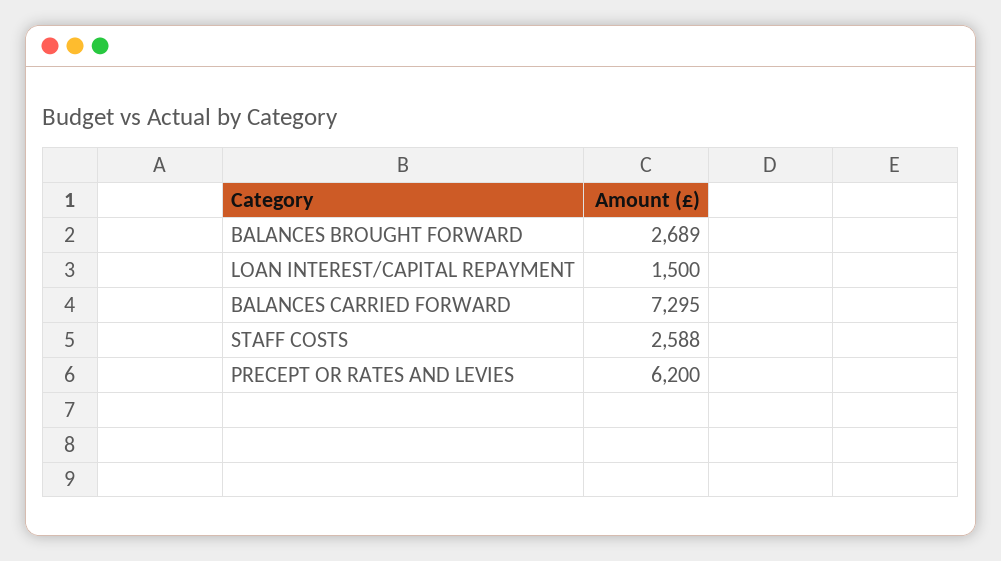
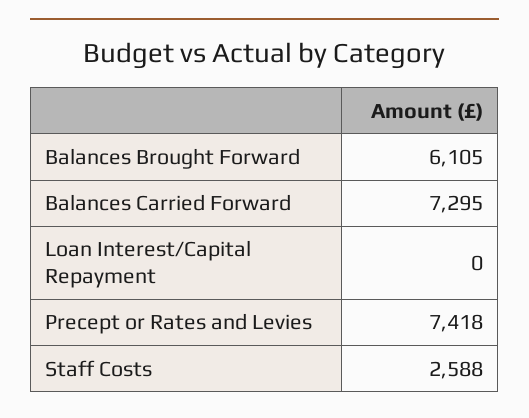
  {
-   "BALANCES BROUGHT FORWARD": 2689,
+   "BALANCES BROUGHT FORWARD": 6105,
-   "LOAN INTEREST/CAPITAL REPAYMENT": 1500,
+   "LOAN INTEREST/CAPITAL REPAYMENT": 0,
    "BALANCES CARRIED FORWARD": 7295,
    "STAFF COSTS": 2588,
-   "PRECEPT OR RATES AND LEVIES": 6200
+   "PRECEPT OR RATES AND LEVIES": 7418
  }

